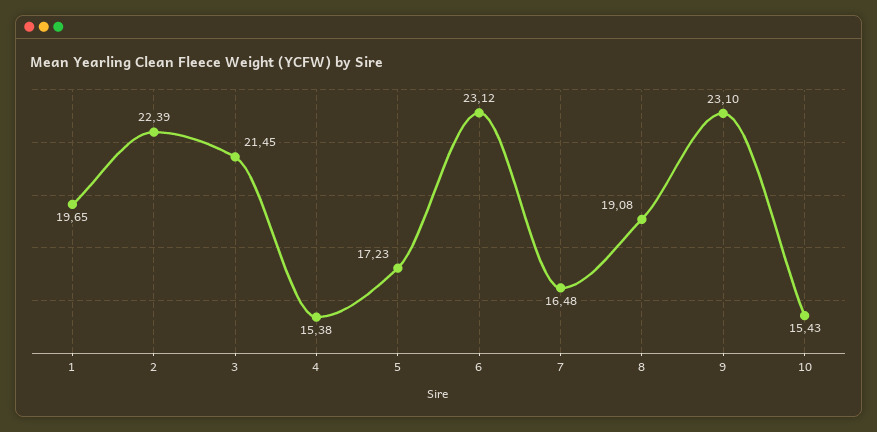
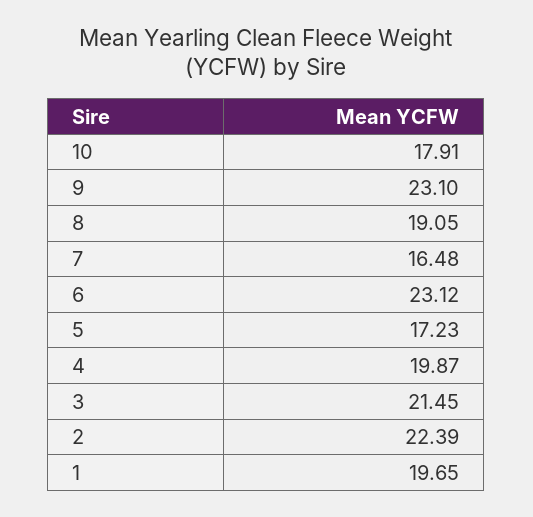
  {
    "1": 19.65,
    "2": 22.39,
    "3": 21.45,
-   "4": 15.38,
+   "4": 19.87,
    "5": 17.23,
    "6": 23.12,
    "7": 16.48,
-   "8": 19.08,
+   "8": 19.05,
    "9": 23.1,
-   "10": 15.43
+   "10": 17.91
  }

